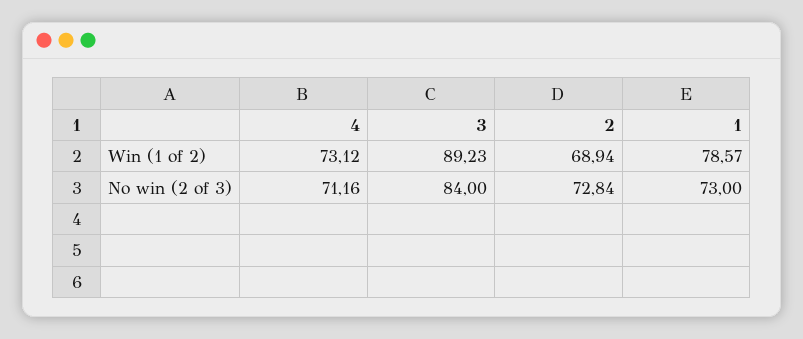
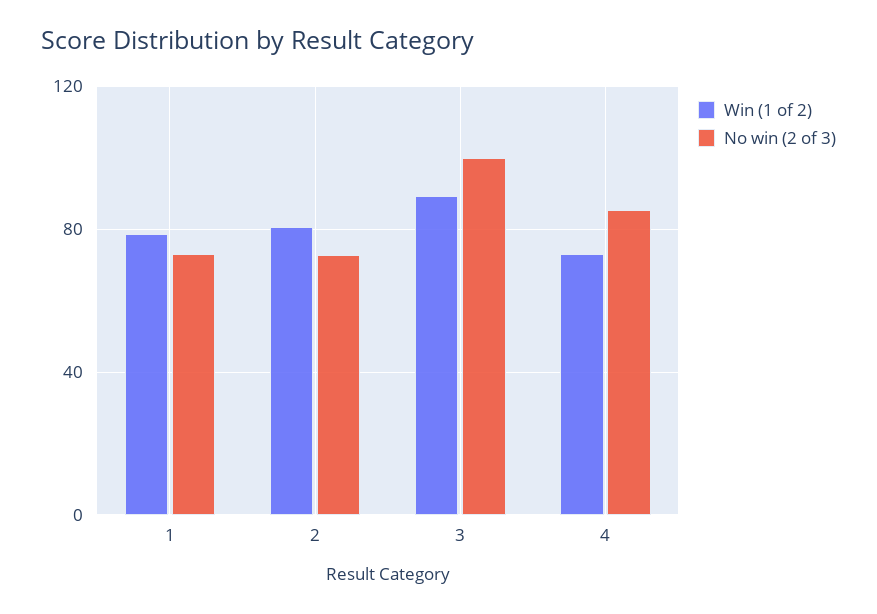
  {
    "Win (1 of 2)": {
      "4": 73.12,
      "3": 89.23,
-     "2": 68.94,
+     "2": 80,
      "1": 78.57
    },
    "No win (2 of 3)": {
-     "4": 71.16,
+     "4": 85,
-     "3": 84,
+     "3": 100,
      "2": 72.84,
      "1": 73
    }
  }

